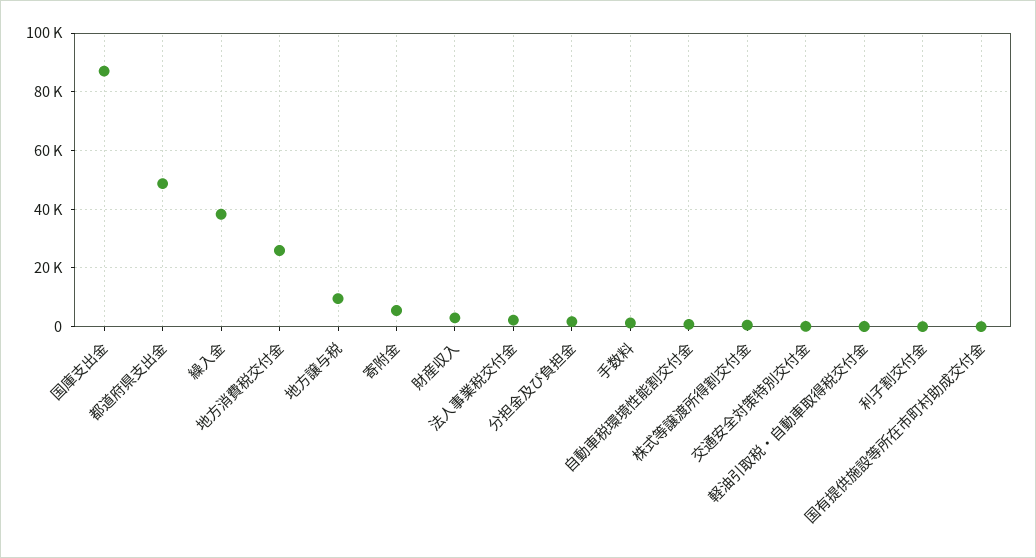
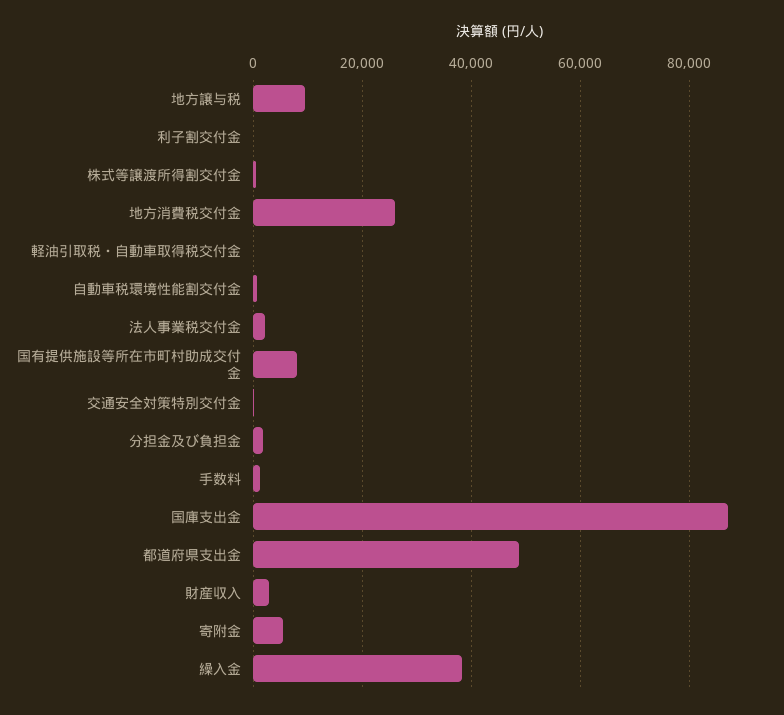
  {
    "国庫支出金": 88000,
    "都道府県支出金": 48000,
    "繰入金": 38000,
    "地方消費税交付金": 26000,
    "地方譲与税": 10000,
    "寄附金": 6000,
    "財産収入": 4000,
    "法人事業税交付金": 2000,
    "分担金及び負担金": 2000,
    "手数料": 2000,
    "自動車税環境性能割交付金": 0,
    "株式等譲渡所得割交付金": 0,
    "交通安全対策特別交付金": 0,
    "軽油引取税・自動車取得税交付金": 0,
    "利子割交付金": 0,
-   "国有提供施設等所在市町村助成交付金": 0
+   "国有提供施設等所在市町村助成交付金": 8000
  }

